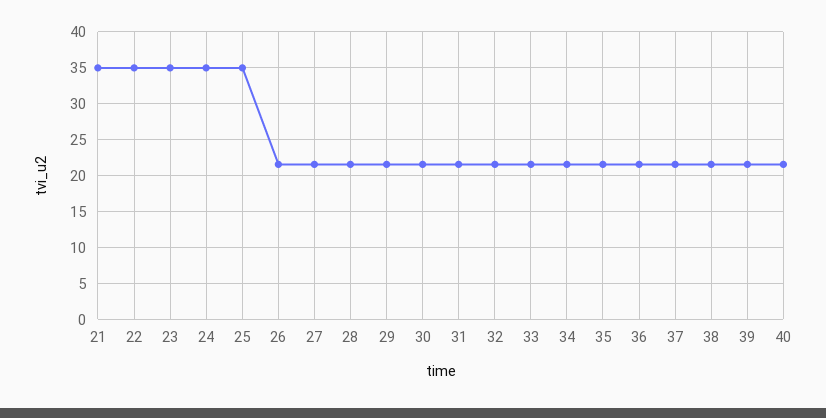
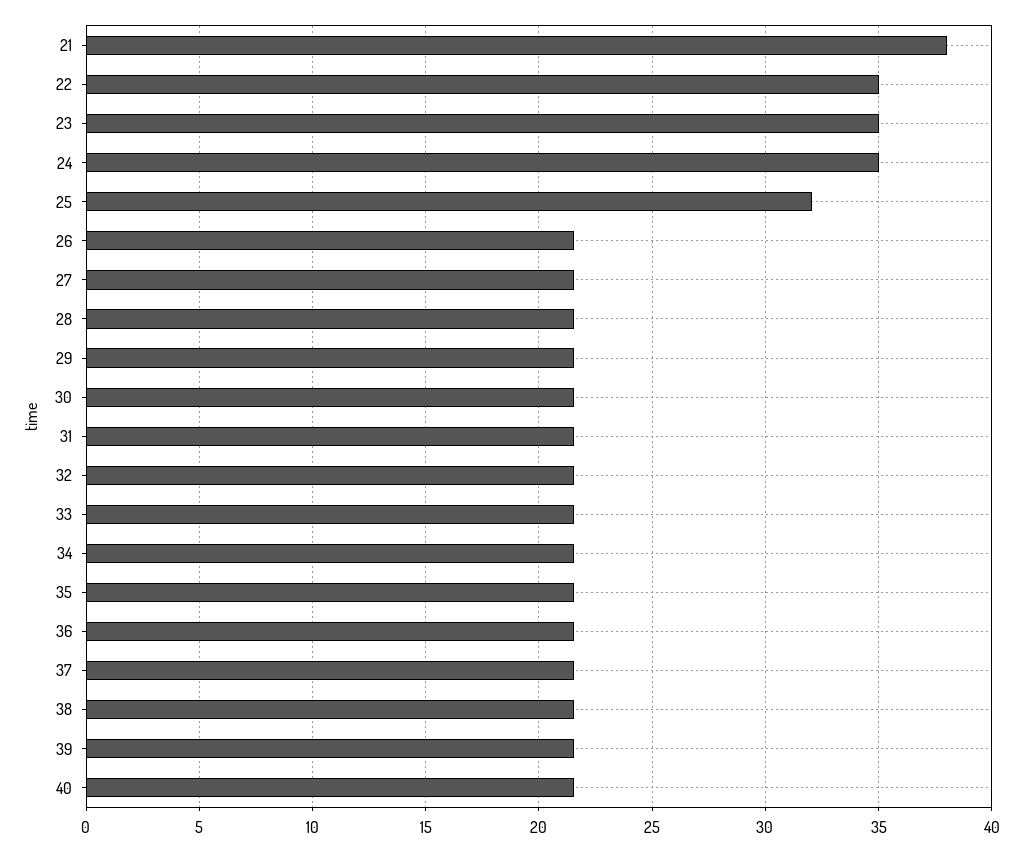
  {
-   "21": 35,
+   "21": 38,
    "22": 35,
    "23": 35,
    "24": 35,
-   "25": 35,
+   "25": 32,
    "26": 21.5,
    "27": 21.5,
    "28": 21.5,
    "29": 21.5,
    "30": 21.5,
    "31": 21.5,
    "32": 21.5,
    "33": 21.5,
    "34": 21.5,
    "35": 21.5,
    "36": 21.5,
    "37": 21.5,
    "38": 21.5,
    "39": 21.5,
    "40": 21.5
  }

